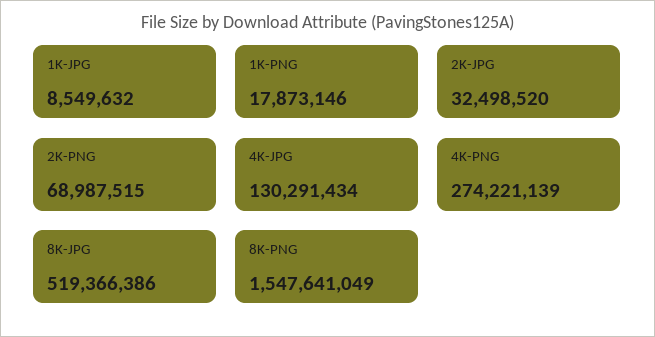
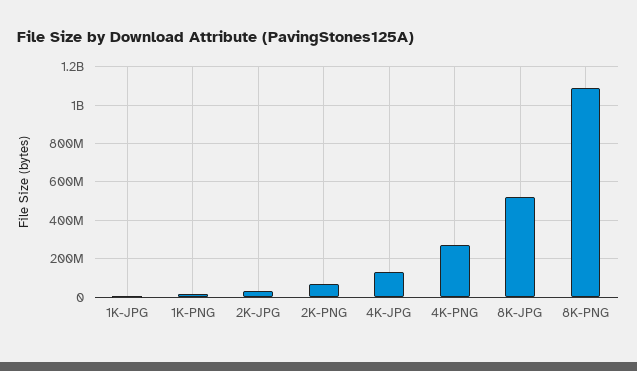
  {
    "1K-JPG": 8549632,
    "1K-PNG": 17873146,
    "2K-JPG": 32498520,
    "2K-PNG": 68987515,
    "4K-JPG": 130291434,
    "4K-PNG": 274221139,
    "8K-JPG": 519366386,
-   "8K-PNG": 1547641049
+   "8K-PNG": 1100000000
  }

